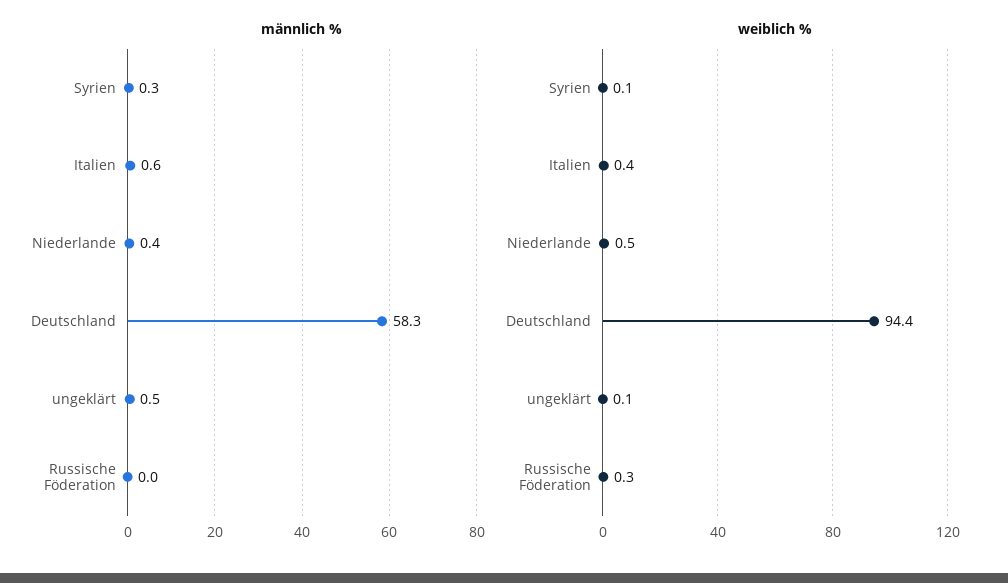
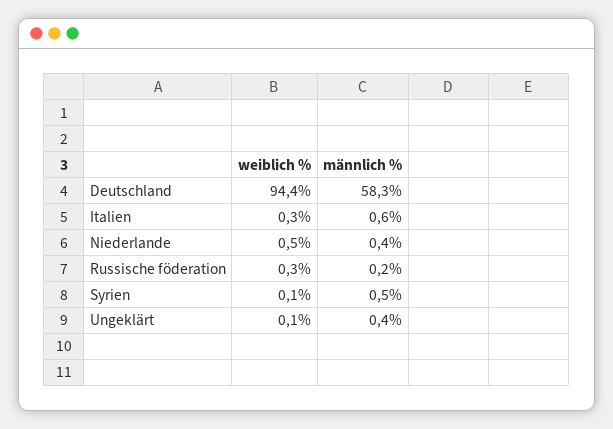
  {
    "männlich %": {
-     "Syrien": 0.3,
+     "Syrien": 0.5,
      "Italien": 0.6,
      "Niederlande": 0.4,
      "Deutschland": 58.3,
-     "ungeklärt": 0.5,
+     "ungeklärt": 0.4,
-     "Russische Föderation": 0
+     "Russische Föderation": 0.2
    },
    "weiblich %": {
      "Syrien": 0.1,
-     "Italien": 0.4,
+     "Italien": 0.3,
      "Niederlande": 0.5,
      "Deutschland": 94.4,
      "ungeklärt": 0.1,
      "Russische Föderation": 0.3
    }
  }

